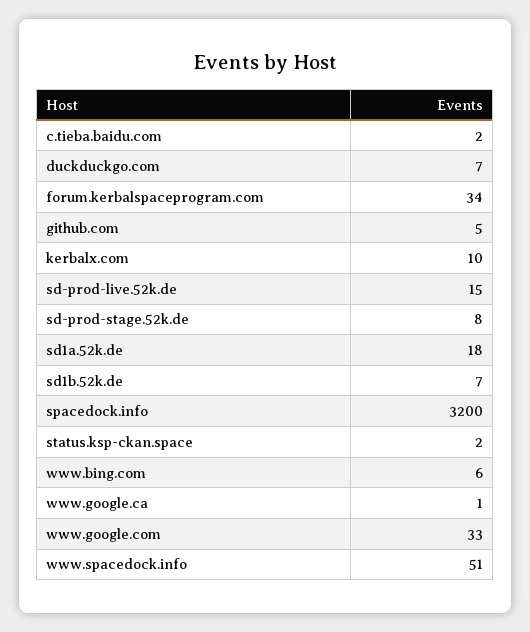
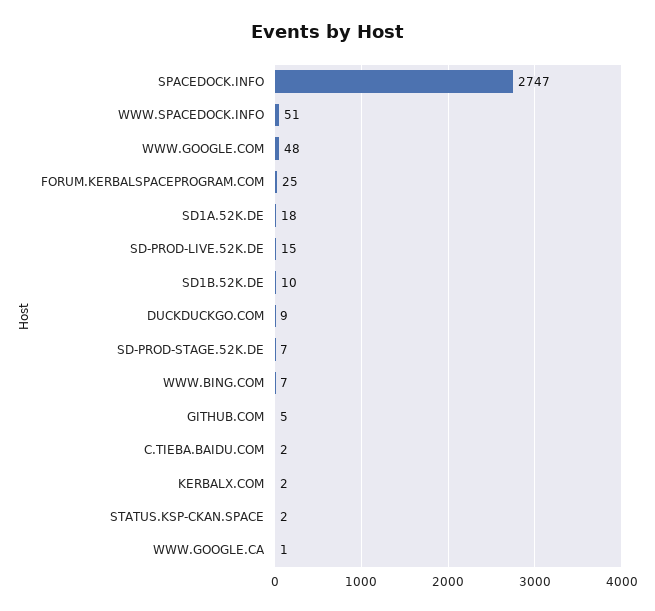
  {
    "c.tieba.baidu.com": 2,
-   "duckduckgo.com": 7,
+   "duckduckgo.com": 9,
-   "forum.kerbalspaceprogram.com": 34,
+   "forum.kerbalspaceprogram.com": 25,
    "github.com": 5,
-   "kerbalx.com": 10,
+   "kerbalx.com": 2,
    "sd-prod-live.52k.de": 15,
-   "sd-prod-stage.52k.de": 8,
+   "sd-prod-stage.52k.de": 7,
    "sd1a.52k.de": 18,
-   "sd1b.52k.de": 7,
+   "sd1b.52k.de": 10,
-   "spacedock.info": 3200,
+   "spacedock.info": 2747,
    "status.ksp-ckan.space": 2,
-   "www.bing.com": 6,
+   "www.bing.com": 7,
    "www.google.ca": 1,
-   "www.google.com": 33,
+   "www.google.com": 48,
    "www.spacedock.info": 51
  }

